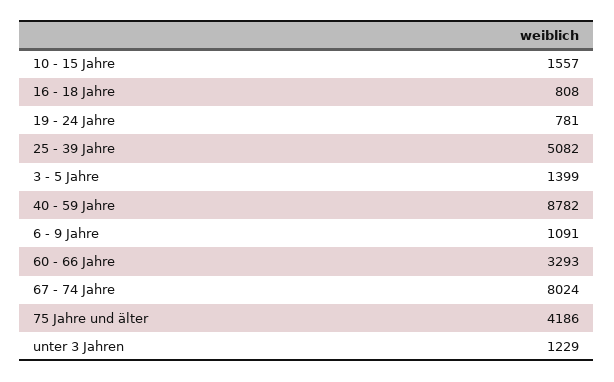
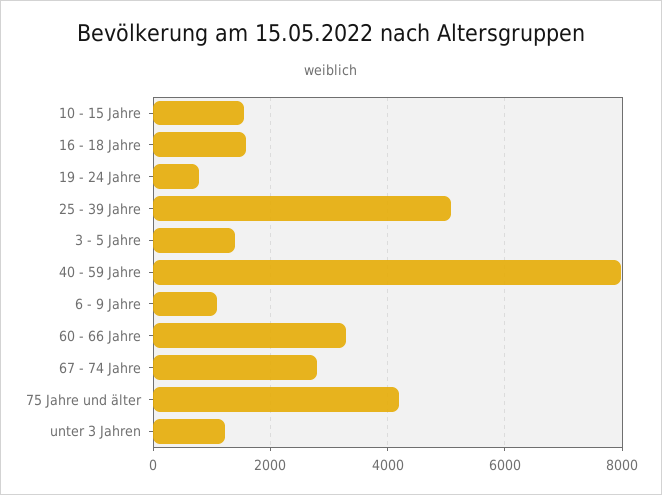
  {
    "10 - 15 Jahre": 1557,
-   "16 - 18 Jahre": 808,
+   "16 - 18 Jahre": 1600,
    "19 - 24 Jahre": 781,
    "25 - 39 Jahre": 5082,
    "3 - 5 Jahre": 1399,
-   "40 - 59 Jahre": 8782,
+   "40 - 59 Jahre": 8000,
    "6 - 9 Jahre": 1091,
    "60 - 66 Jahre": 3293,
-   "67 - 74 Jahre": 8024,
+   "67 - 74 Jahre": 2800,
    "75 Jahre und älter": 4186,
    "unter 3 Jahren": 1229
  }

